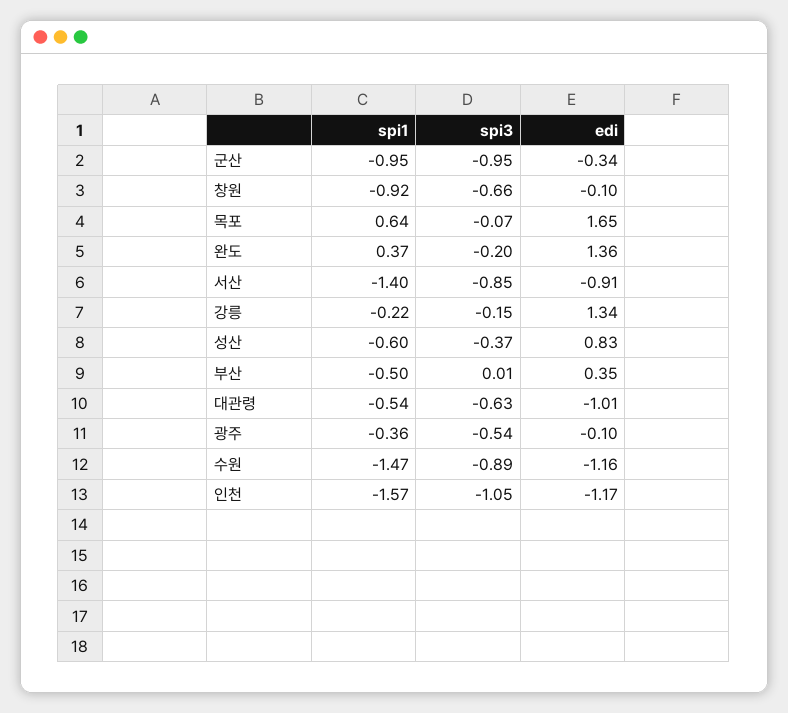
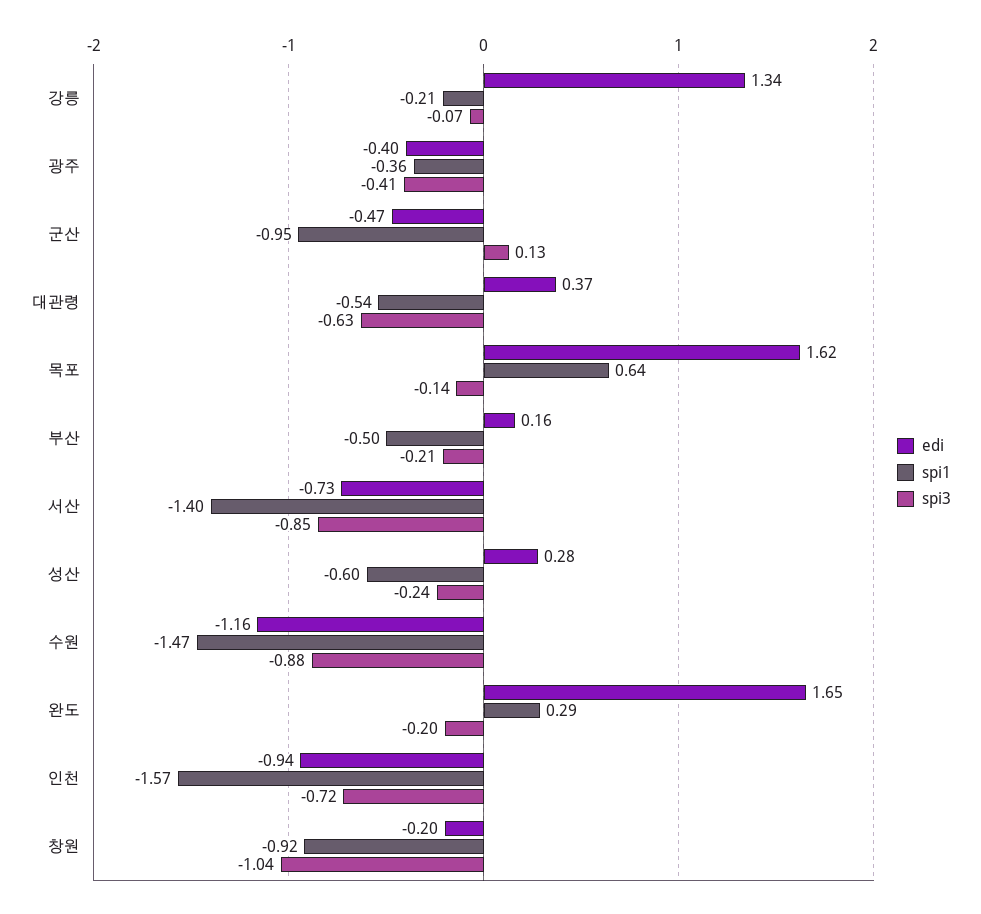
  {
    "spi1": {
      "군산": -0.95,
      "창원": -0.92,
      "목포": 0.64,
-     "완도": 0.37,
+     "완도": 0.29,
      "서산": -1.4,
-     "강릉": -0.22,
+     "강릉": -0.21,
      "성산": -0.6,
      "부산": -0.5,
      "대관령": -0.54,
      "광주": -0.36,
      "수원": -1.47,
      "인천": -1.57
    },
    "spi3": {
-     "군산": -0.95,
+     "군산": 0.13,
-     "창원": -0.66,
+     "창원": -1.04,
-     "목포": -0.07,
+     "목포": -0.14,
      "완도": -0.2,
      "서산": -0.85,
-     "강릉": -0.15,
+     "강릉": -0.07,
-     "성산": -0.37,
+     "성산": -0.24,
-     "부산": 0.01,
+     "부산": -0.21,
      "대관령": -0.63,
-     "광주": -0.54,
+     "광주": -0.41,
-     "수원": -0.89,
+     "수원": -0.88,
-     "인천": -1.05
+     "인천": -0.72
    },
    "edi": {
-     "군산": -0.34,
+     "군산": -0.47,
-     "창원": -0.1,
+     "창원": -0.2,
-     "목포": 1.65,
+     "목포": 1.62,
-     "완도": 1.36,
+     "완도": 1.65,
-     "서산": -0.91,
+     "서산": -0.73,
      "강릉": 1.34,
-     "성산": 0.83,
+     "성산": 0.28,
-     "부산": 0.35,
+     "부산": 0.16,
-     "대관령": -1.01,
+     "대관령": 0.37,
-     "광주": -0.1,
+     "광주": -0.4,
      "수원": -1.16,
-     "인천": -1.17
+     "인천": -0.94
    }
  }

